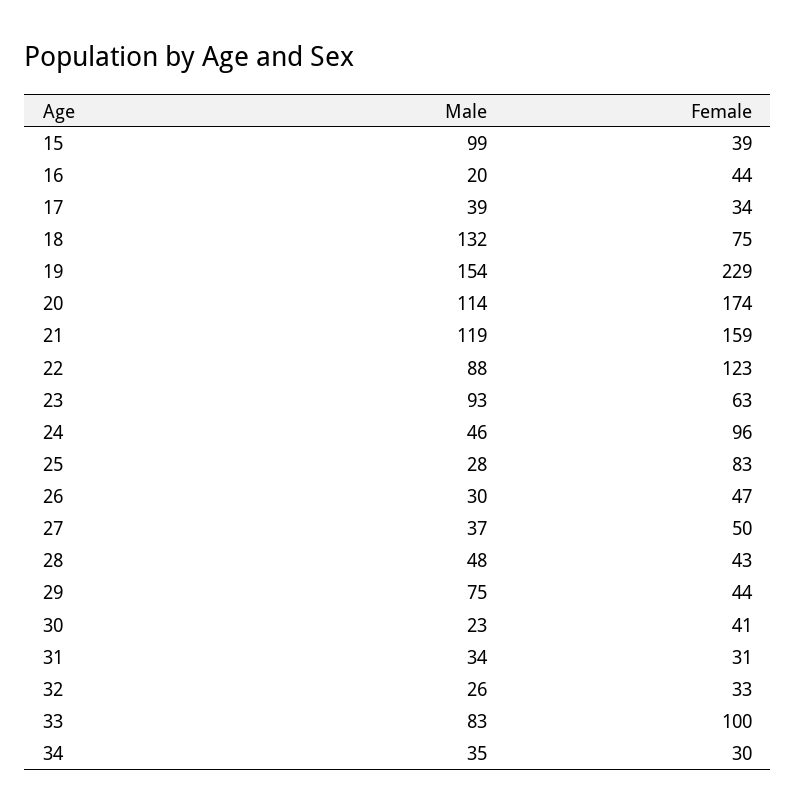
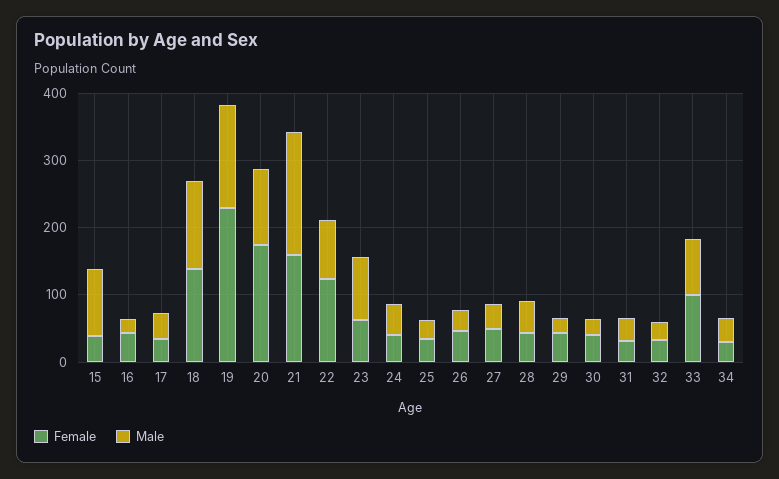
  {
    "Male": {
      "15": 99,
      "16": 20,
      "17": 39,
      "18": 132,
      "19": 154,
      "20": 114,
-     "21": 119,
+     "21": 180,
      "22": 88,
      "23": 93,
      "24": 46,
      "25": 28,
      "26": 30,
      "27": 37,
      "28": 48,
-     "29": 75,
+     "29": 20,
      "30": 23,
      "31": 34,
      "32": 26,
      "33": 83,
      "34": 35
    },
    "Female": {
      "15": 39,
      "16": 44,
      "17": 34,
-     "18": 75,
+     "18": 140,
      "19": 229,
      "20": 174,
      "21": 159,
      "22": 123,
      "23": 63,
-     "24": 96,
+     "24": 40,
-     "25": 83,
+     "25": 40,
      "26": 47,
      "27": 50,
      "28": 43,
      "29": 44,
      "30": 41,
      "31": 31,
      "32": 33,
      "33": 100,
      "34": 30
    }
  }

